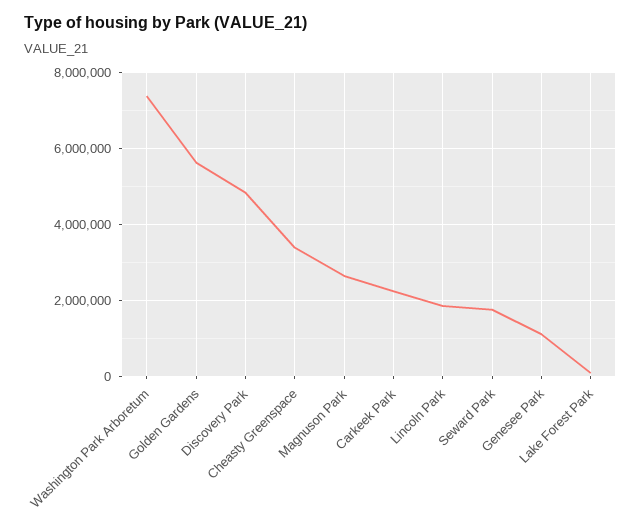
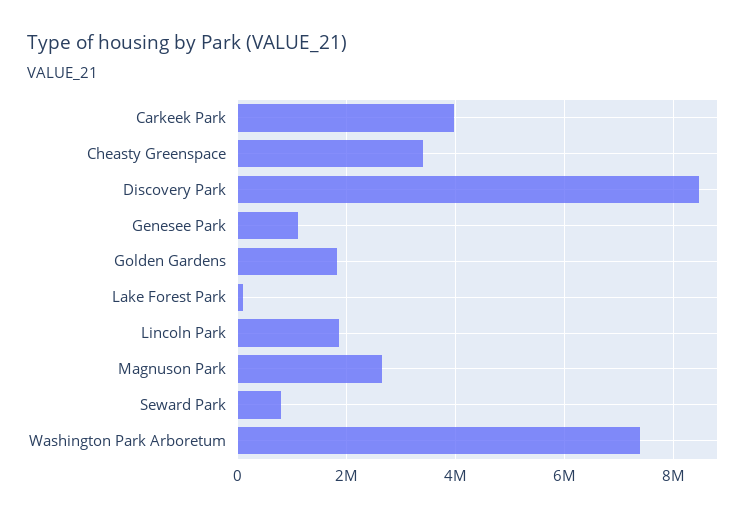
  {
    "Washington Park Arboretum": 7400000,
-   "Golden Gardens": 5600000,
+   "Golden Gardens": 1800000,
-   "Discovery Park": 4800000,
+   "Discovery Park": 8400000,
    "Cheasty Greenspace": 3400000,
    "Magnuson Park": 2600000,
-   "Carkeek Park": 2200000,
+   "Carkeek Park": 4000000,
    "Lincoln Park": 1800000,
-   "Seward Park": 1800000,
+   "Seward Park": 800000,
    "Genesee Park": 1200000,
    "Lake Forest Park": 0
  }

